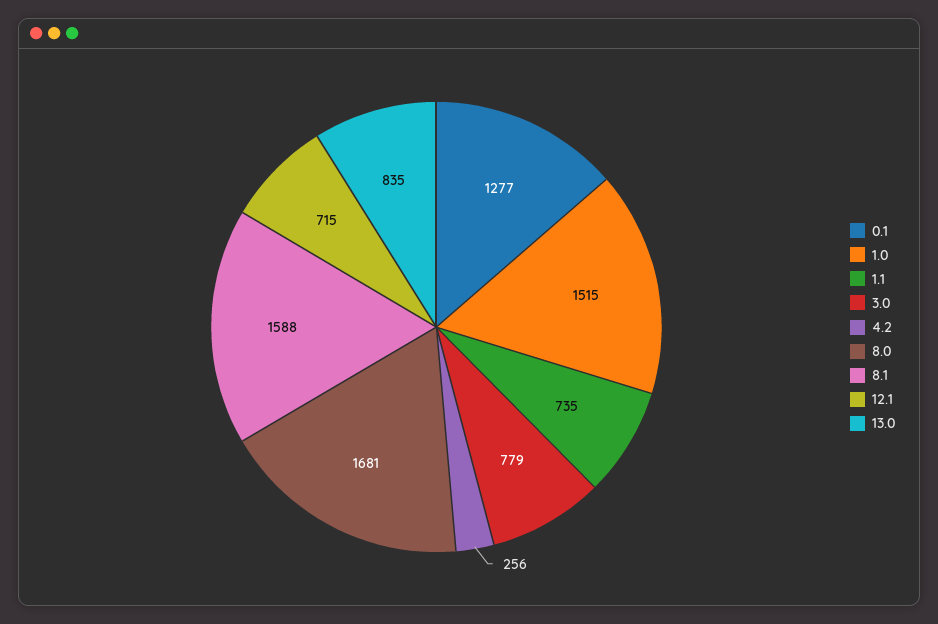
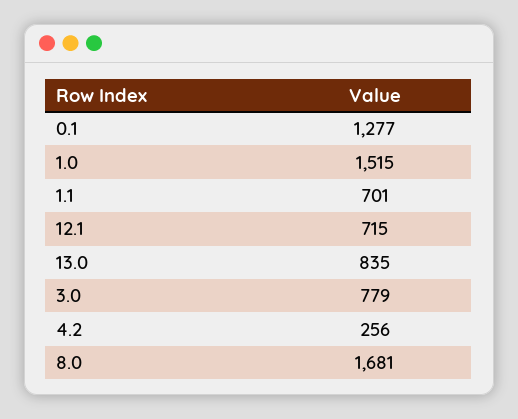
  {
    "0.1": 1277,
    "1.0": 1515,
-   "1.1": 735,
+   "1.1": 701,
    "3.0": 779,
    "4.2": 256,
    "8.0": 1681,
-   "8.1": 1588,
    "12.1": 715,
    "13.0": 835
  }

